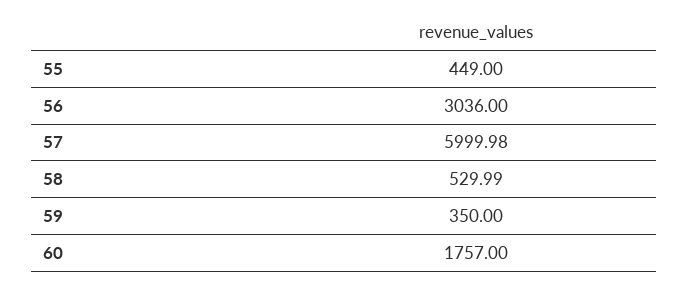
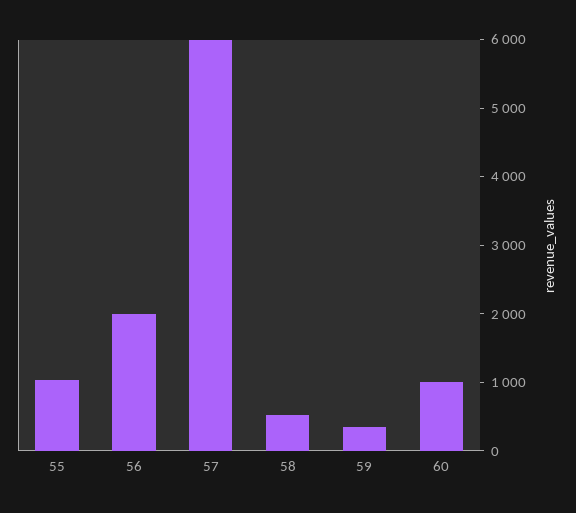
  {
-   "55": 449,
+   "55": 1000,
-   "56": 3036,
+   "56": 2000,
    "57": 5999.98,
    "58": 529.99,
    "59": 350,
-   "60": 1757
+   "60": 1000
  }

